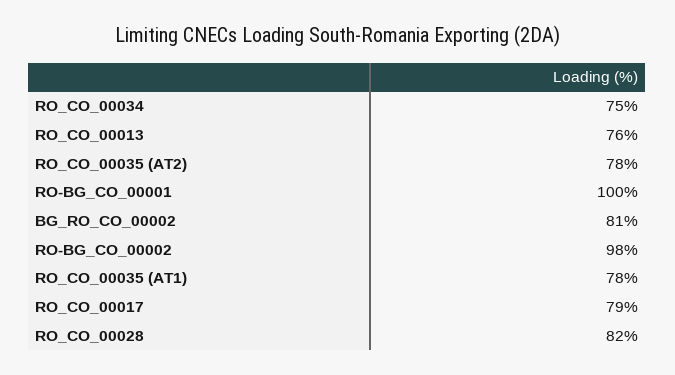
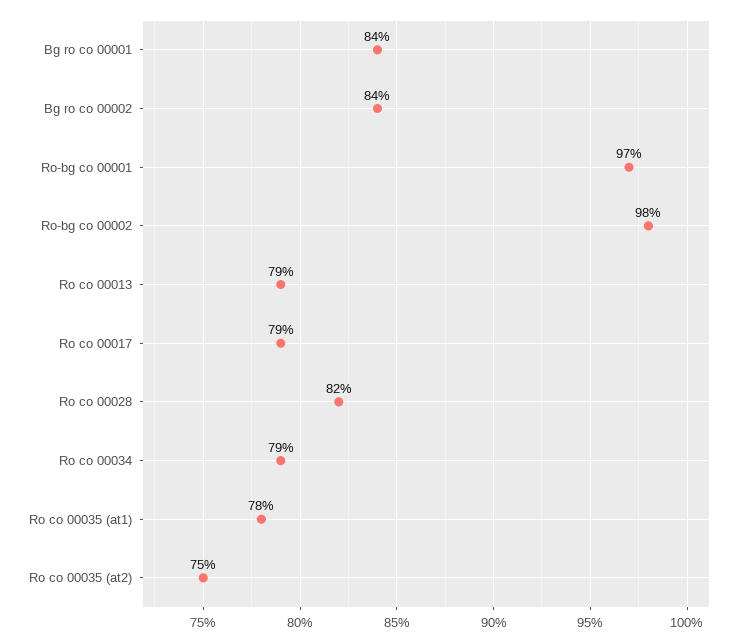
  {
-   "RO_CO_00034": 75,
+   "RO_CO_00034": 79,
-   "RO_CO_00013": 76,
+   "RO_CO_00013": 79,
-   "RO_CO_00035 (AT2)": 78,
+   "RO_CO_00035 (AT2)": 75,
-   "RO-BG_CO_00001": 100,
+   "RO-BG_CO_00001": 97,
-   "BG_RO_CO_00002": 81,
+   "BG_RO_CO_00002": 84,
    "RO-BG_CO_00002": 98,
    "RO_CO_00035 (AT1)": 78,
    "RO_CO_00017": 79,
-   "RO_CO_00028": 82
+   "RO_CO_00028": 82,
+   "Bg ro co 00001": 84
  }

